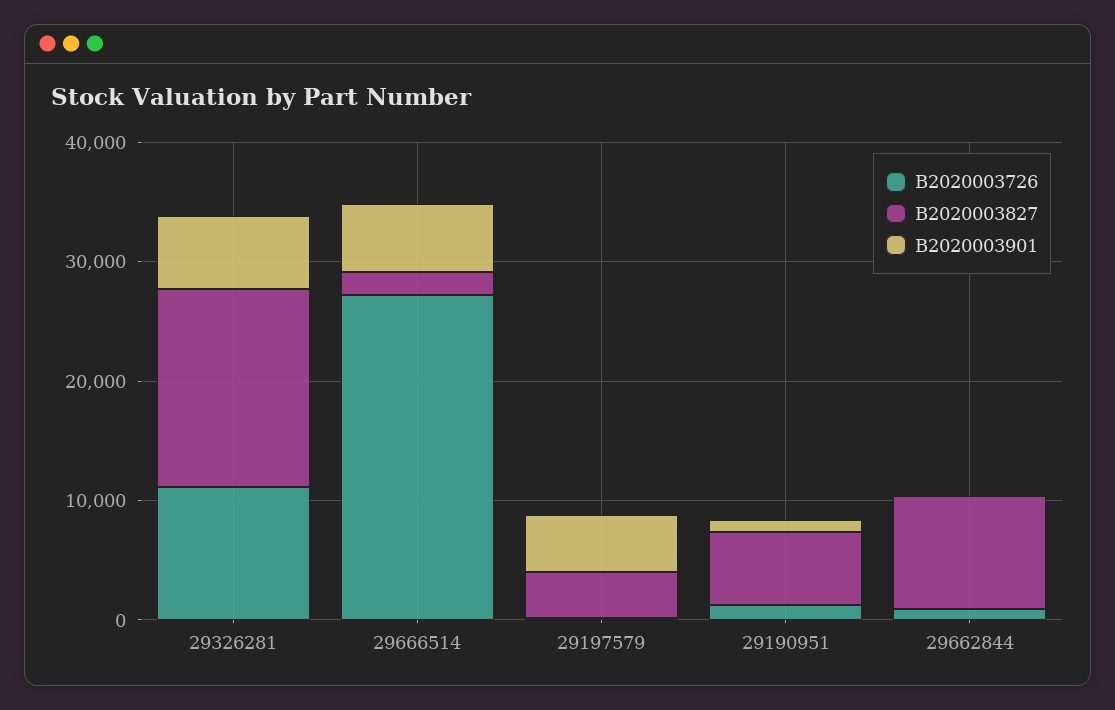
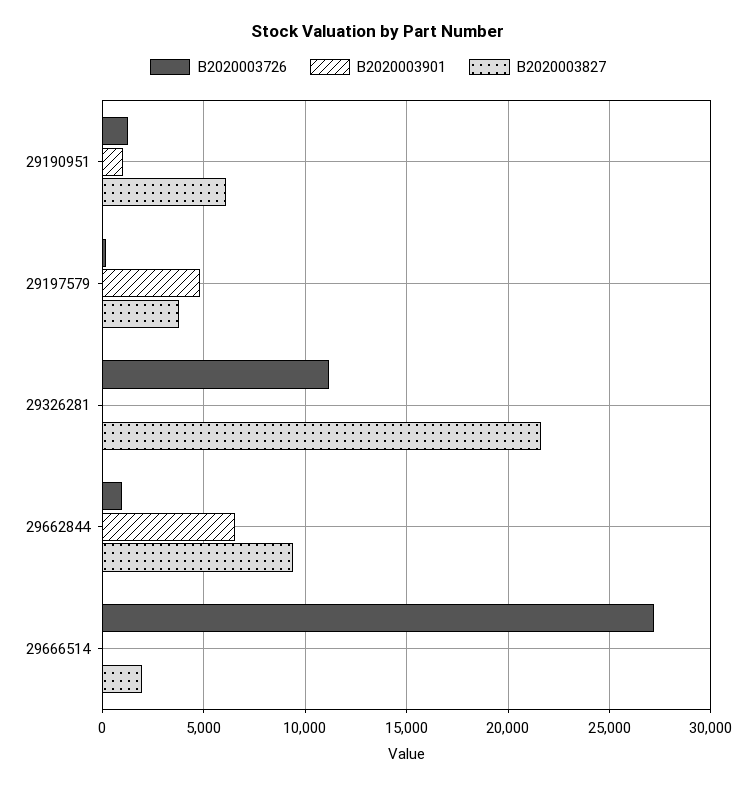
  {
    "B2020003726": {
      "29326281": 11000,
      "29666514": 27000,
      "29197579": 0,
      "29190951": 1000,
      "29662844": 1000
    },
    "B2020003827": {
-     "29326281": 16000,
+     "29326281": 21500,
      "29666514": 2000,
      "29197579": 4000,
      "29190951": 6000,
      "29662844": 9500
    },
    "B2020003901": {
-     "29326281": 6000,
+     "29326281": 0,
-     "29666514": 6000,
+     "29666514": 0,
      "29197579": 5000,
      "29190951": 1000,
-     "29662844": 0
+     "29662844": 6500
    }
  }

